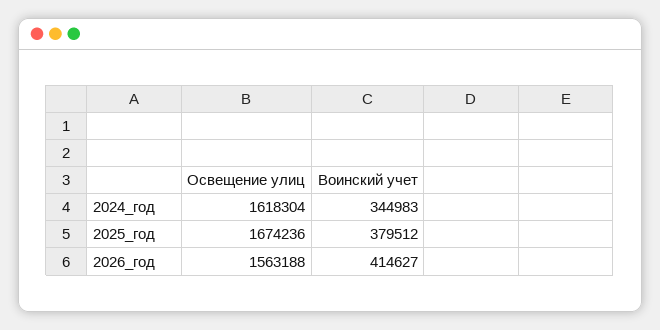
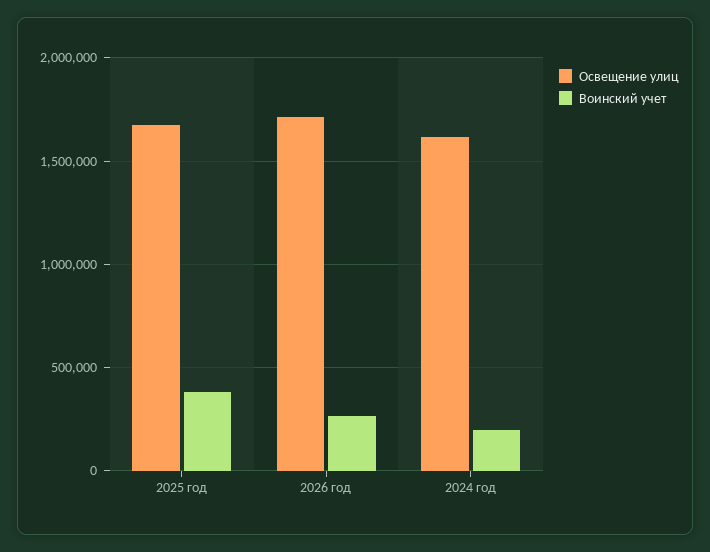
  {
    "Освещение улиц": {
      "2024_год": 1618304,
      "2025_год": 1674236,
-     "2026_год": 1563188
+     "2026_год": 1700000
    },
    "Воинский учет": {
-     "2024_год": 344983,
+     "2024_год": 200000,
      "2025_год": 379512,
-     "2026_год": 414627
+     "2026_год": 250000
    }
  }

